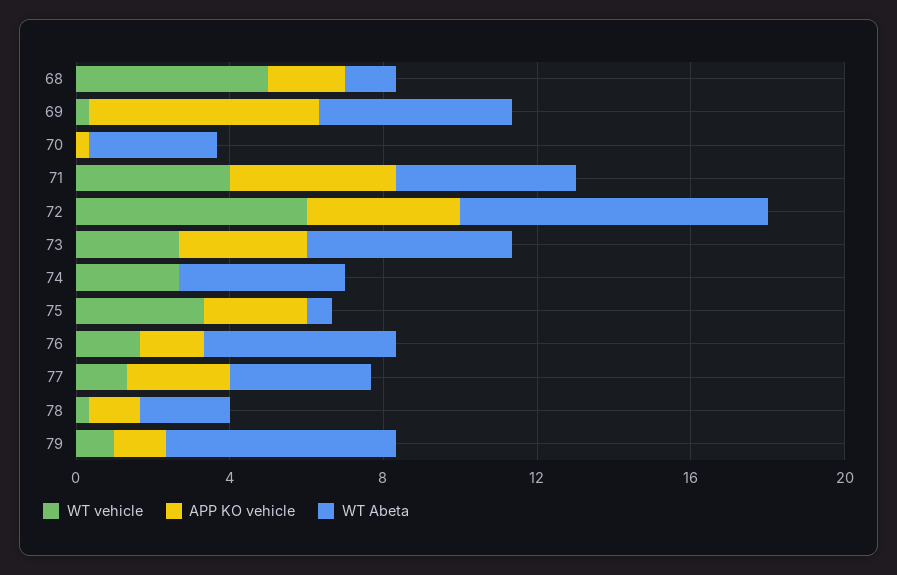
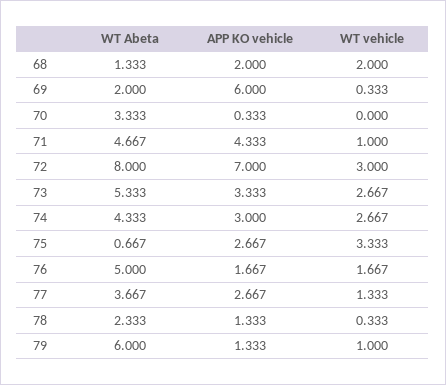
  {
    "WT vehicle": {
-     "68": 5,
+     "68": 2,
      "69": 0.333,
      "70": 0,
-     "71": 4,
+     "71": 1,
-     "72": 6,
+     "72": 3,
      "73": 2.667,
      "74": 2.667,
      "75": 3.333,
      "76": 1.667,
      "77": 1.333,
      "78": 0.333,
      "79": 1
    },
    "APP KO vehicle": {
      "68": 2,
      "69": 6,
      "70": 0.333,
      "71": 4.333,
-     "72": 4,
+     "72": 7,
      "73": 3.333,
-     "74": 0,
+     "74": 3,
      "75": 2.667,
      "76": 1.667,
      "77": 2.667,
      "78": 1.333,
      "79": 1.333
    },
    "WT Abeta": {
      "68": 1.333,
-     "69": 5,
+     "69": 2,
      "70": 3.333,
      "71": 4.667,
      "72": 8,
      "73": 5.333,
      "74": 4.333,
      "75": 0.667,
      "76": 5,
      "77": 3.667,
      "78": 2.333,
      "79": 6
    }
  }

